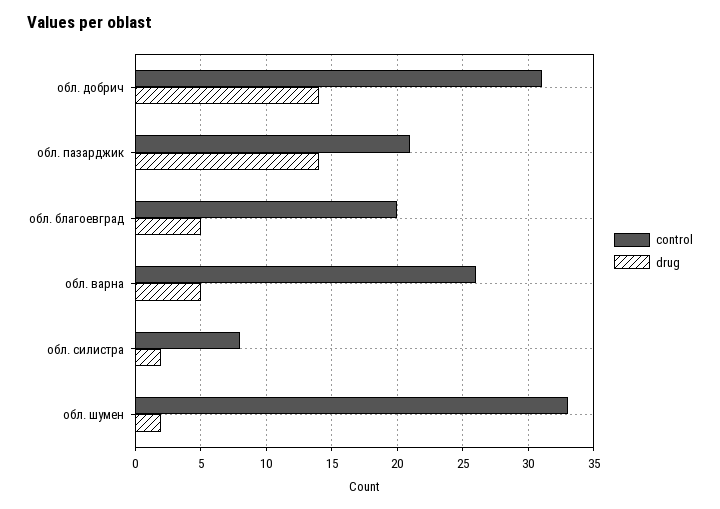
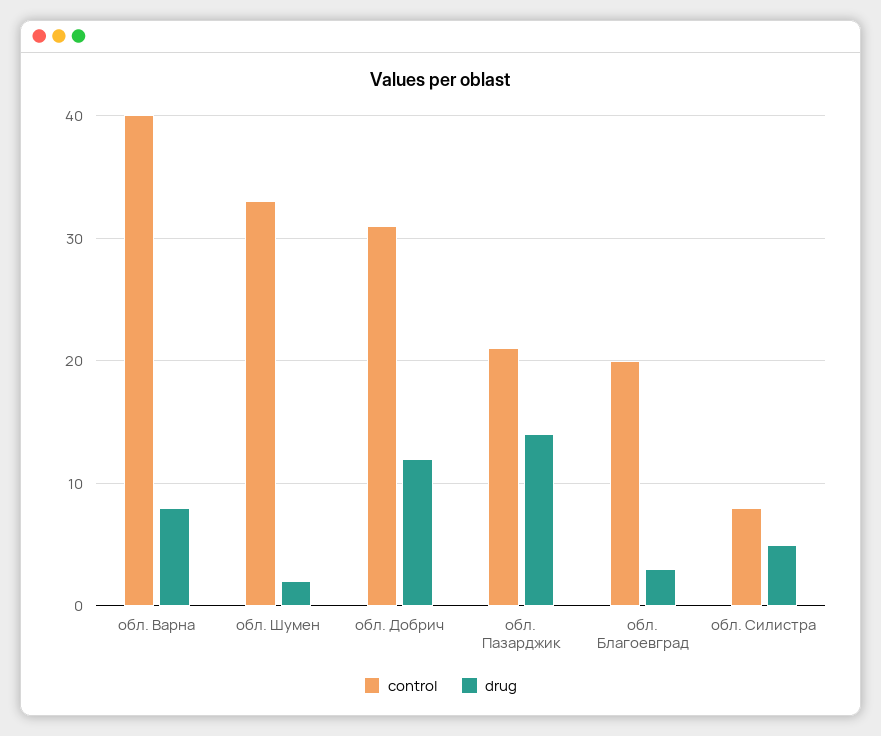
  {
    "control": {
      "обл. добрич": 31,
      "обл. пазарджик": 21,
      "обл. благоевград": 20,
-     "обл. варна": 26,
+     "обл. варна": 40,
      "обл. силистра": 8,
      "обл. шумен": 33
    },
    "drug": {
-     "обл. добрич": 14,
+     "обл. добрич": 12,
      "обл. пазарджик": 14,
-     "обл. благоевград": 5,
+     "обл. благоевград": 3,
-     "обл. варна": 5,
+     "обл. варна": 8,
-     "обл. силистра": 2,
+     "обл. силистра": 5,
      "обл. шумен": 2
    }
  }

